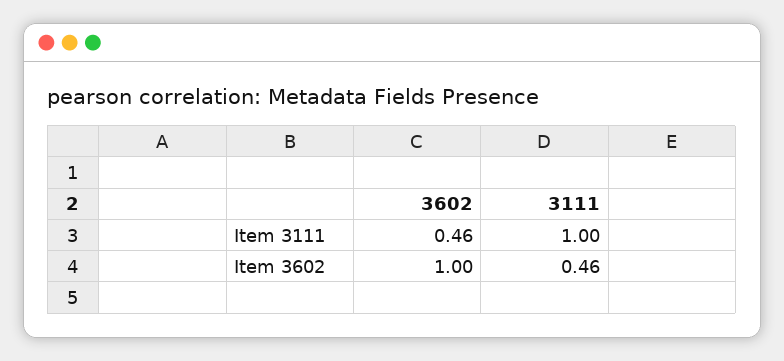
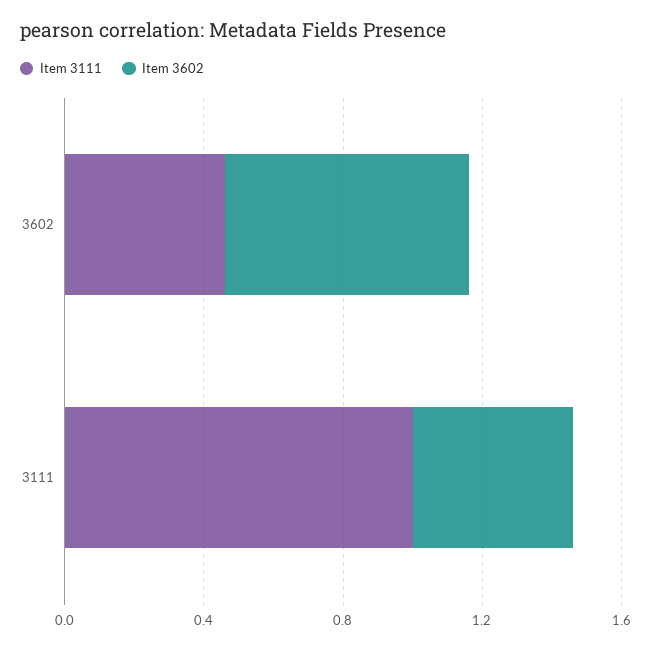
  {
    "Item 3111": {
      "3602": 0.46,
      "3111": 1
    },
    "Item 3602": {
-     "3602": 1,
+     "3602": 0.7,
      "3111": 0.46
    }
  }

